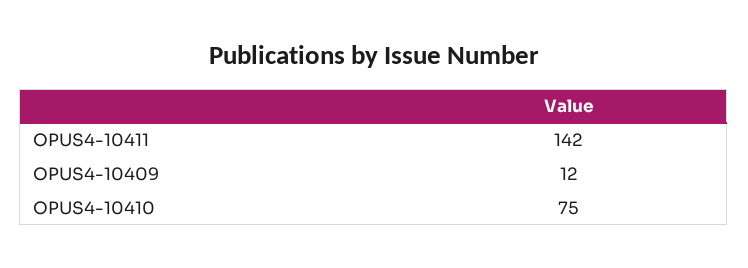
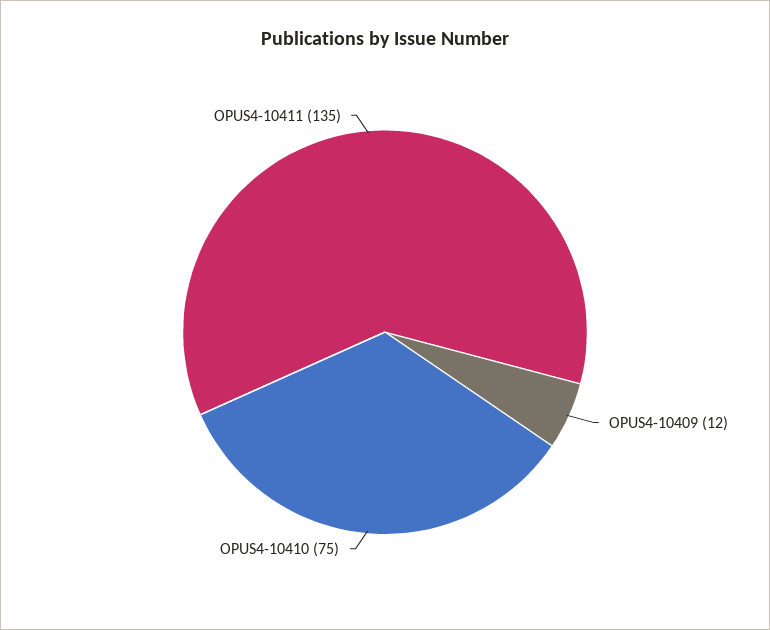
  {
-   "OPUS4-10411": 142,
+   "OPUS4-10411": 135,
    "OPUS4-10409": 12,
    "OPUS4-10410": 75
  }

